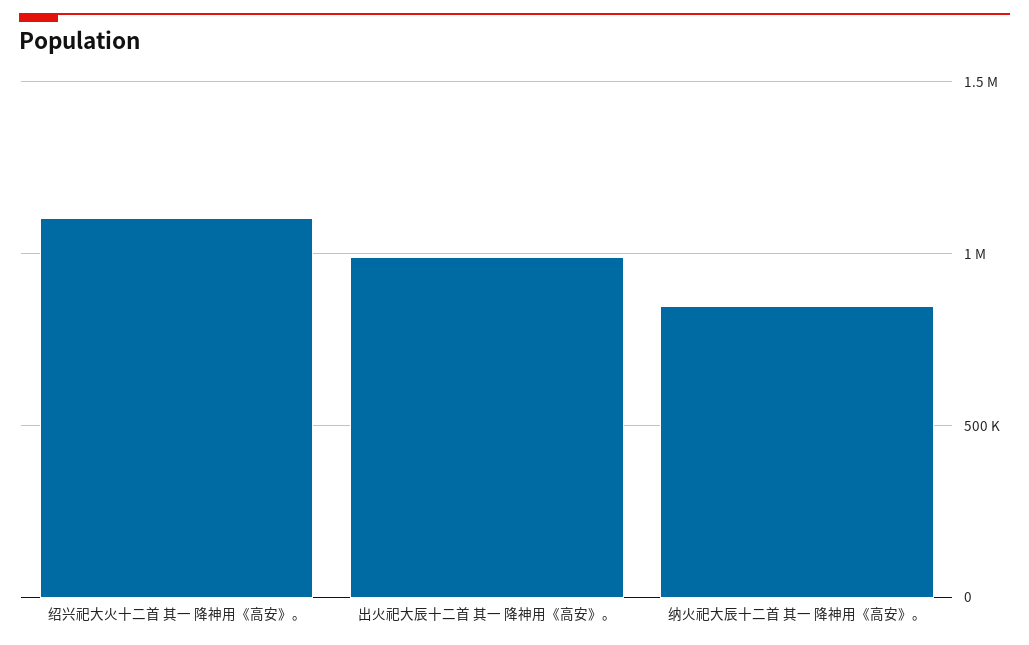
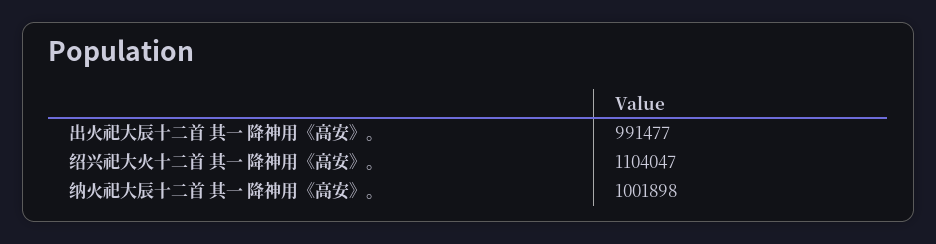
  {
    "绍兴祀大火十二首 其一 降神用《高安》。": 1104047,
    "出火祀大辰十二首 其一 降神用《高安》。": 991477,
-   "纳火祀大辰十二首 其一 降神用《高安》。": 850000
+   "纳火祀大辰十二首 其一 降神用《高安》。": 1001898
  }

